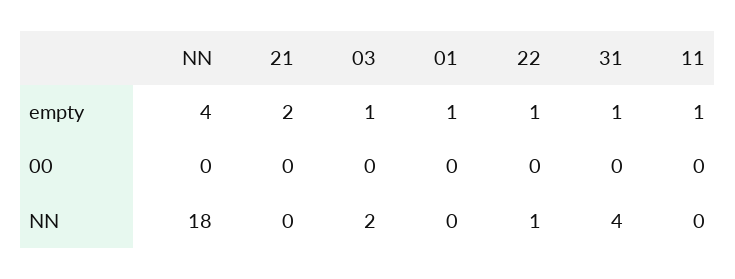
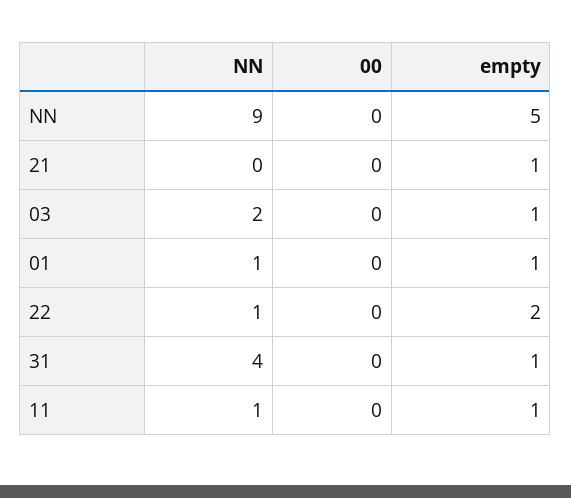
  {
    "NN": {
-     "empty": 4,
+     "empty": 5,
      "00": 0,
-     "NN": 18
+     "NN": 9
    },
    "21": {
-     "empty": 2,
+     "empty": 1,
      "00": 0,
      "NN": 0
    },
    "03": {
      "empty": 1,
      "00": 0,
      "NN": 2
    },
    "01": {
      "empty": 1,
      "00": 0,
-     "NN": 0
+     "NN": 1
    },
    "22": {
-     "empty": 1,
+     "empty": 2,
      "00": 0,
      "NN": 1
    },
    "31": {
      "empty": 1,
      "00": 0,
      "NN": 4
    },
    "11": {
      "empty": 1,
      "00": 0,
-     "NN": 0
+     "NN": 1
    }
  }

